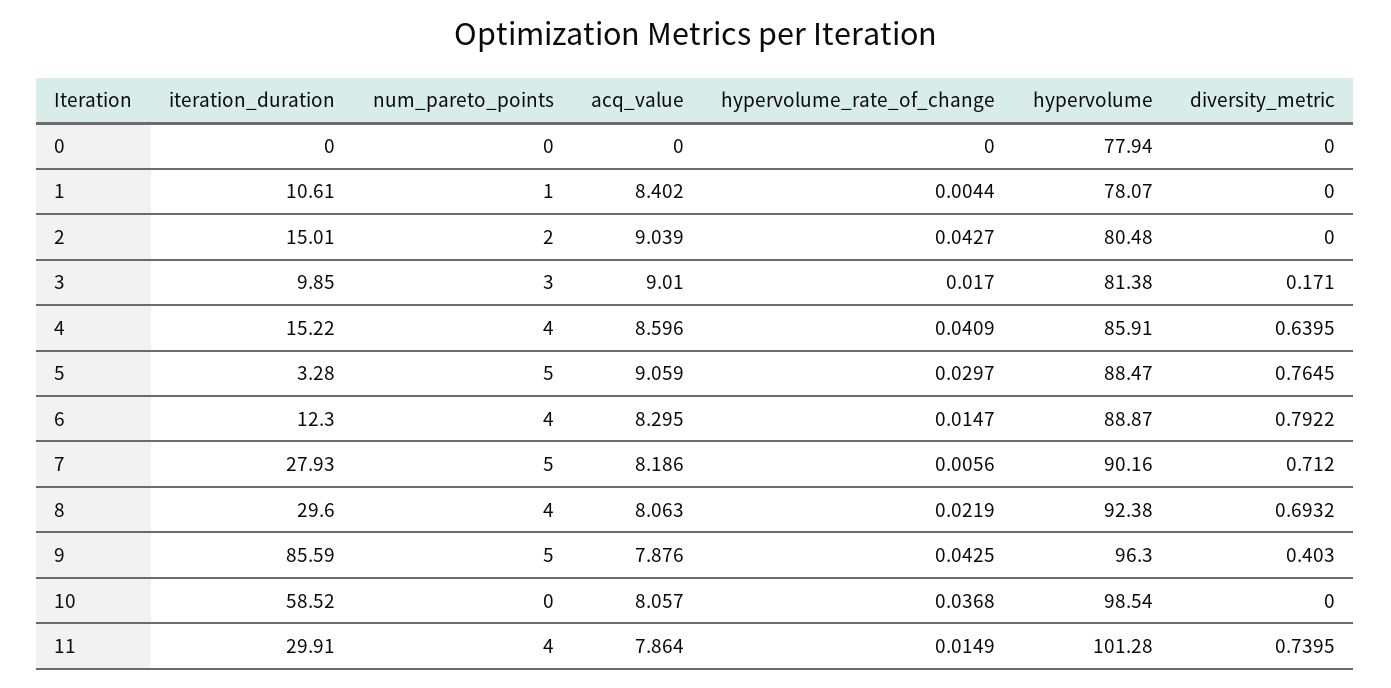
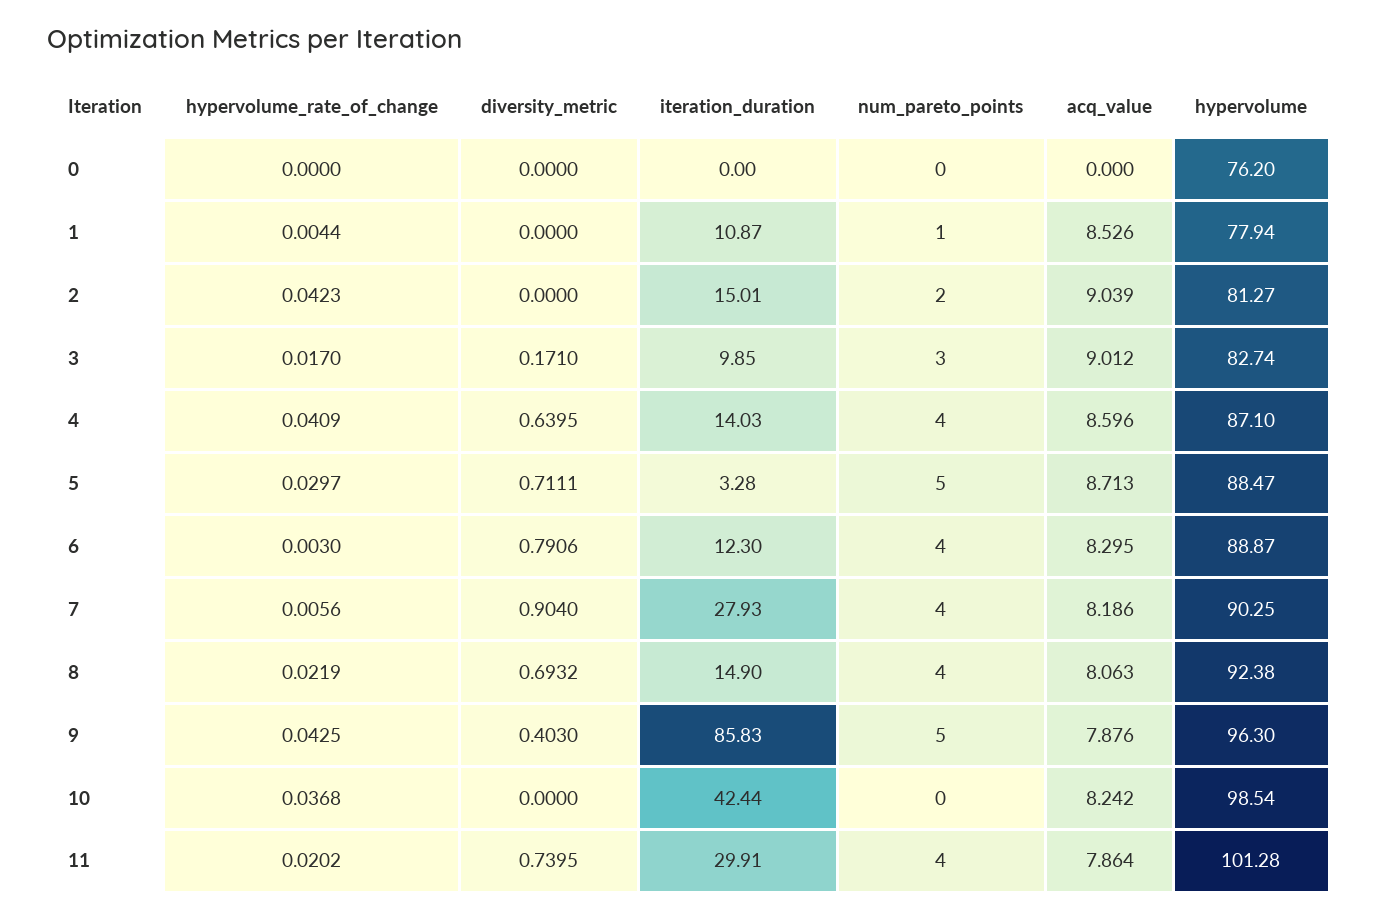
  {
    "iteration_duration": {
      "0": 0,
-     "1": 10.61,
+     "1": 10.87,
      "2": 15.01,
      "3": 9.85,
-     "4": 15.22,
+     "4": 14.03,
      "5": 3.28,
      "6": 12.3,
      "7": 27.93,
-     "8": 29.6,
+     "8": 14.9,
-     "9": 85.59,
+     "9": 85.83,
-     "10": 58.52,
+     "10": 42.44,
      "11": 29.91
    },
    "num_pareto_points": {
      "0": 0,
      "1": 1,
      "2": 2,
      "3": 3,
      "4": 4,
      "5": 5,
      "6": 4,
-     "7": 5,
+     "7": 4,
      "8": 4,
      "9": 5,
      "10": 0,
      "11": 4
    },
    "acq_value": {
      "0": 0,
-     "1": 8.402,
+     "1": 8.526,
      "2": 9.039,
-     "3": 9.01,
+     "3": 9.012,
      "4": 8.596,
-     "5": 9.059,
+     "5": 8.713,
      "6": 8.295,
      "7": 8.186,
      "8": 8.063,
      "9": 7.876,
-     "10": 8.057,
+     "10": 8.242,
      "11": 7.864
    },
    "hypervolume_rate_of_change": {
      "0": 0,
      "1": 0.0044,
-     "2": 0.0427,
+     "2": 0.0423,
      "3": 0.017,
      "4": 0.0409,
      "5": 0.0297,
-     "6": 0.0147,
+     "6": 0.003,
      "7": 0.0056,
      "8": 0.0219,
      "9": 0.0425,
      "10": 0.0368,
-     "11": 0.0149
+     "11": 0.0202
    },
    "hypervolume": {
-     "0": 77.94,
+     "0": 76.2,
-     "1": 78.07,
+     "1": 77.94,
-     "2": 80.48,
+     "2": 81.27,
-     "3": 81.38,
+     "3": 82.74,
-     "4": 85.91,
+     "4": 87.1,
      "5": 88.47,
      "6": 88.87,
-     "7": 90.16,
+     "7": 90.25,
      "8": 92.38,
      "9": 96.3,
      "10": 98.54,
      "11": 101.28
    },
    "diversity_metric": {
      "0": 0,
      "1": 0,
      "2": 0,
      "3": 0.171,
      "4": 0.6395,
-     "5": 0.7645,
+     "5": 0.7111,
-     "6": 0.7922,
+     "6": 0.7906,
-     "7": 0.712,
+     "7": 0.904,
      "8": 0.6932,
      "9": 0.403,
      "10": 0,
      "11": 0.7395
    }
  }

